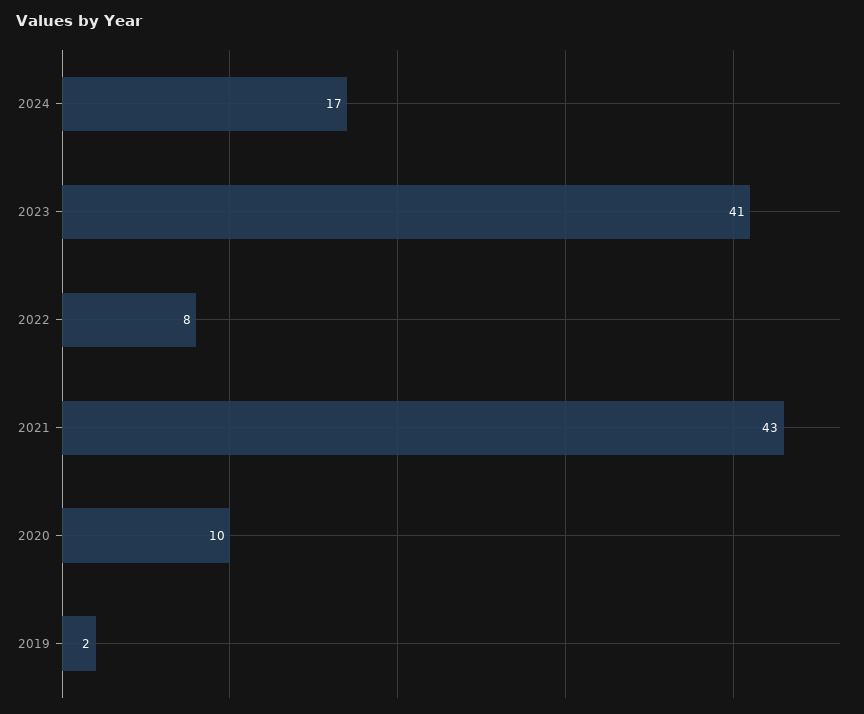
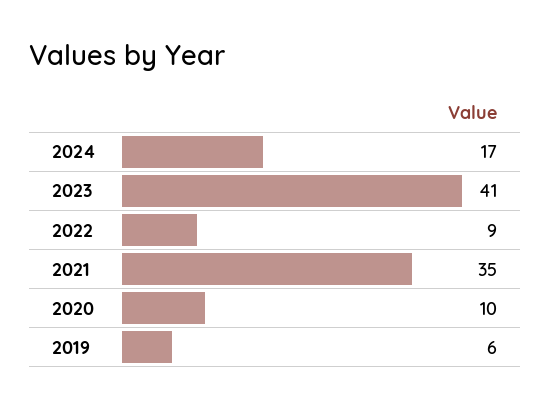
  {
    "2024": 17,
    "2023": 41,
-   "2022": 8,
+   "2022": 9,
-   "2021": 43,
+   "2021": 35,
    "2020": 10,
-   "2019": 2
+   "2019": 6
  }

